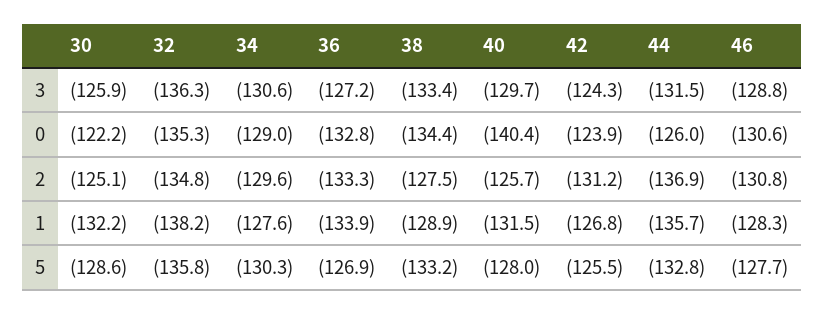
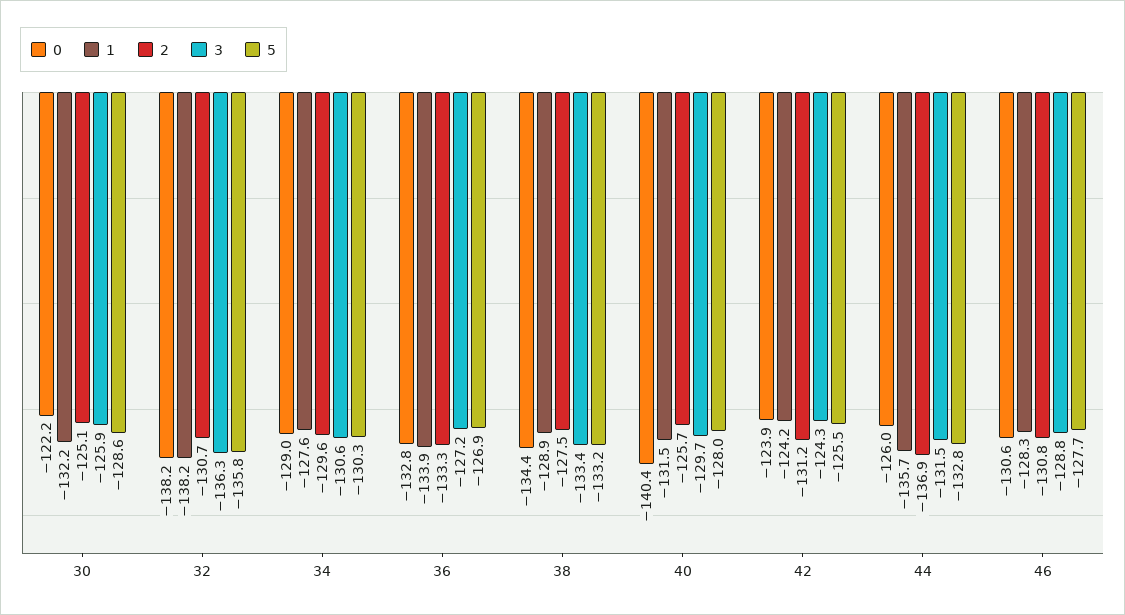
  {
    "3": {
      "30": -125.9,
      "32": -136.3,
      "34": -130.6,
      "36": -127.2,
      "38": -133.4,
      "40": -129.7,
      "42": -124.3,
      "44": -131.5,
      "46": -128.8
    },
    "0": {
      "30": -122.2,
-     "32": -135.3,
+     "32": -138.2,
      "34": -129,
      "36": -132.8,
      "38": -134.4,
      "40": -140.4,
      "42": -123.9,
      "44": -126,
      "46": -130.6
    },
    "2": {
      "30": -125.1,
-     "32": -134.8,
+     "32": -130.7,
      "34": -129.6,
      "36": -133.3,
      "38": -127.5,
      "40": -125.7,
      "42": -131.2,
      "44": -136.9,
      "46": -130.8
    },
    "1": {
      "30": -132.2,
      "32": -138.2,
      "34": -127.6,
      "36": -133.9,
      "38": -128.9,
      "40": -131.5,
-     "42": -126.8,
+     "42": -124.2,
      "44": -135.7,
      "46": -128.3
    },
    "5": {
      "30": -128.6,
      "32": -135.8,
      "34": -130.3,
      "36": -126.9,
      "38": -133.2,
      "40": -128,
      "42": -125.5,
      "44": -132.8,
      "46": -127.7
    }
  }

